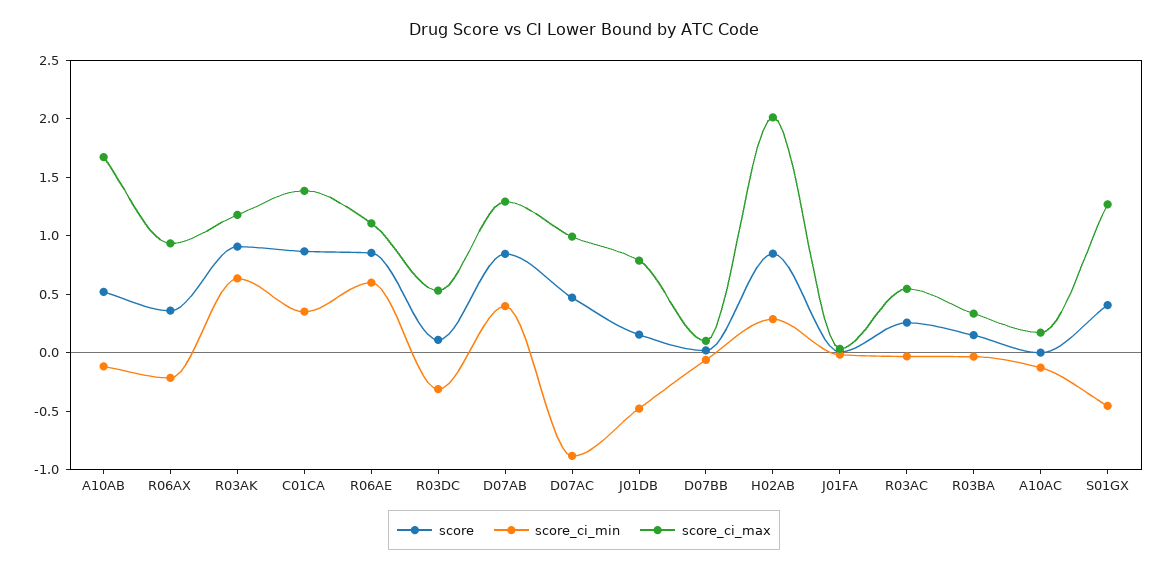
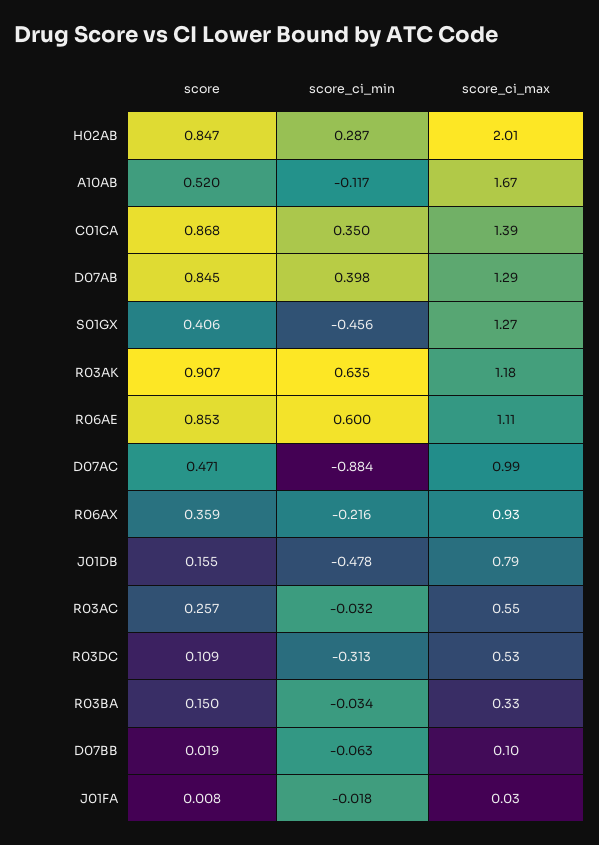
  {
    "score": {
      "A10AB": 0.52,
      "R06AX": 0.359,
      "R03AK": 0.907,
      "C01CA": 0.868,
      "R06AE": 0.853,
      "R03DC": 0.109,
      "D07AB": 0.845,
      "D07AC": 0.471,
      "J01DB": 0.155,
      "D07BB": 0.019,
      "H02AB": 0.847,
      "J01FA": 0.008,
      "R03AC": 0.257,
      "R03BA": 0.15,
-     "A10AC": 0,
      "S01GX": 0.406
    },
    "score_ci_min": {
      "A10AB": -0.117,
      "R06AX": -0.216,
      "R03AK": 0.635,
      "C01CA": 0.35,
      "R06AE": 0.6,
      "R03DC": -0.313,
      "D07AB": 0.398,
      "D07AC": -0.884,
      "J01DB": -0.478,
      "D07BB": -0.063,
      "H02AB": 0.287,
      "J01FA": -0.018,
      "R03AC": -0.032,
      "R03BA": -0.034,
-     "A10AC": -0.1,
      "S01GX": -0.456
    },
    "score_ci_max": {
      "A10AB": 1.67,
      "R06AX": 0.93,
      "R03AK": 1.18,
      "C01CA": 1.39,
      "R06AE": 1.11,
      "R03DC": 0.53,
      "D07AB": 1.29,
      "D07AC": 0.99,
      "J01DB": 0.79,
      "D07BB": 0.1,
      "H02AB": 2.01,
      "J01FA": 0.03,
      "R03AC": 0.55,
      "R03BA": 0.33,
-     "A10AC": 0.2,
      "S01GX": 1.27
    }
  }

